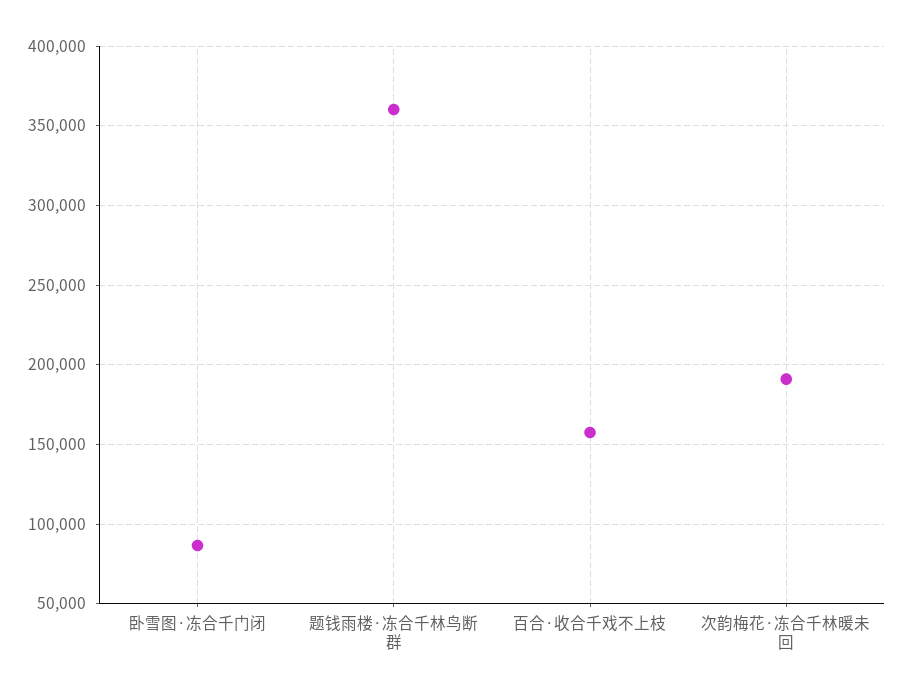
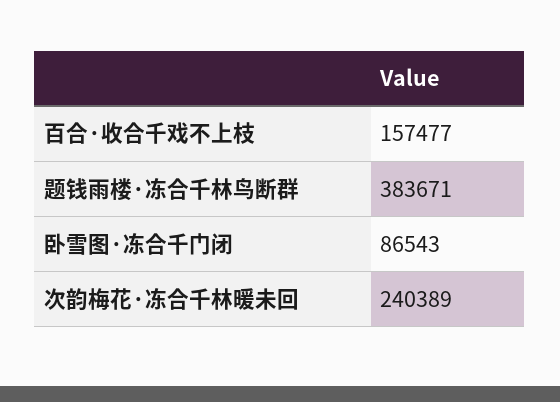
  {
    "卧雪图·冻合千门闭": 86543,
-   "题钱雨楼·冻合千林鸟断群": 360000,
+   "题钱雨楼·冻合千林鸟断群": 383671,
    "百合·收合千戏不上枝": 157477,
-   "次韵梅花·冻合千林暖未回": 190000
+   "次韵梅花·冻合千林暖未回": 240389
  }

